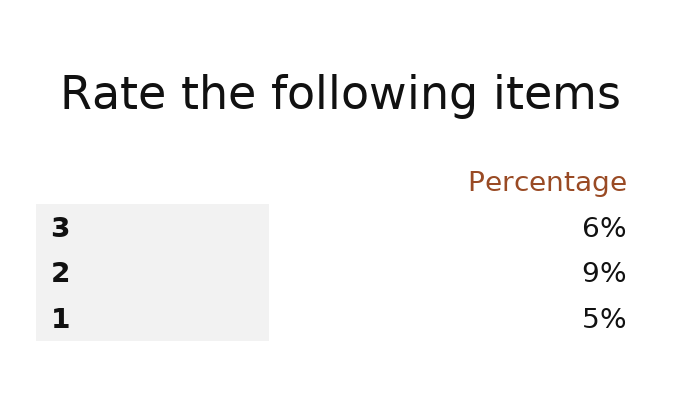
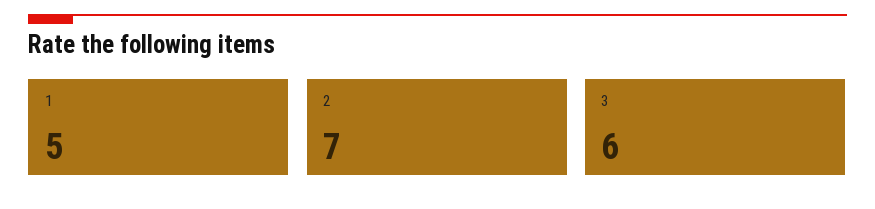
  {
    "3": 6,
-   "2": 9,
+   "2": 7,
    "1": 5
  }

